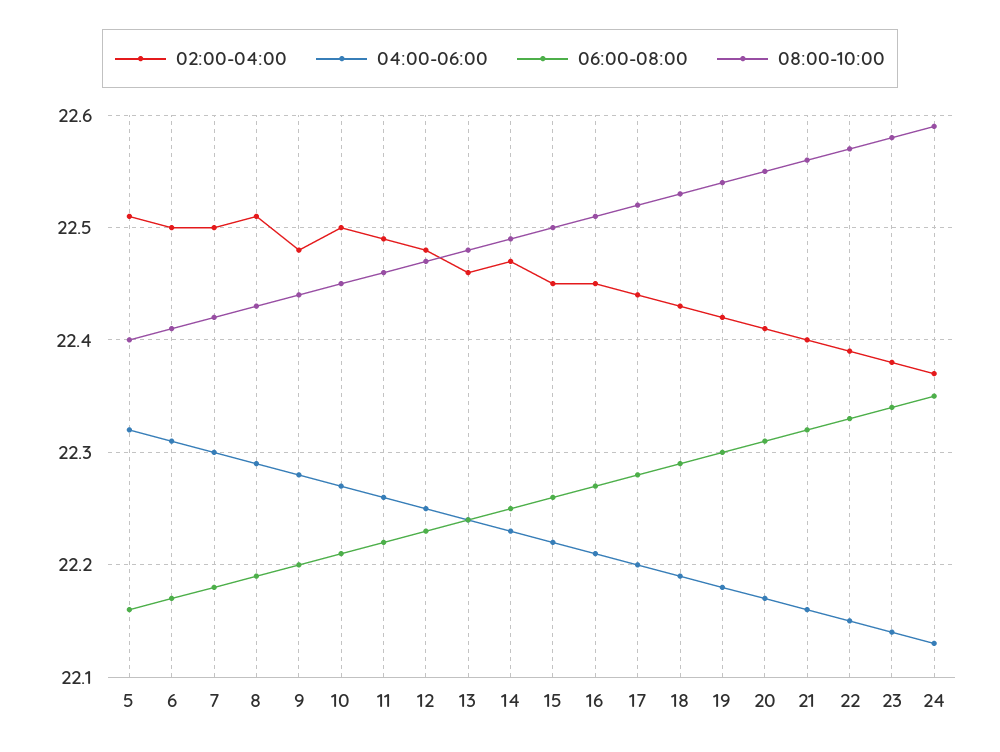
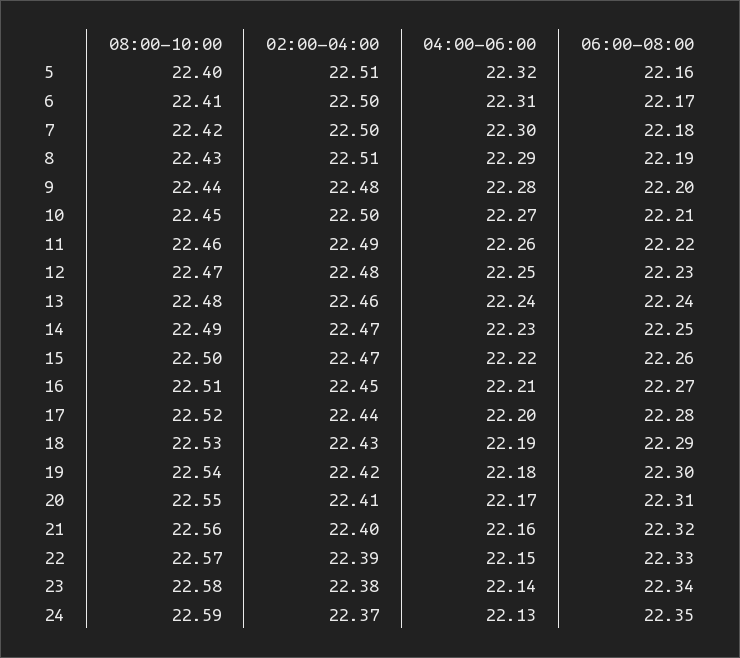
  {
    "02:00-04:00": {
      "5": 22.51,
      "6": 22.5,
      "7": 22.5,
      "8": 22.51,
      "9": 22.48,
      "10": 22.5,
      "11": 22.49,
      "12": 22.48,
      "13": 22.46,
      "14": 22.47,
-     "15": 22.45,
+     "15": 22.47,
      "16": 22.45,
      "17": 22.44,
      "18": 22.43,
      "19": 22.42,
      "20": 22.41,
      "21": 22.4,
      "22": 22.39,
      "23": 22.38,
      "24": 22.37
    },
    "04:00-06:00": {
      "5": 22.32,
      "6": 22.31,
      "7": 22.3,
      "8": 22.29,
      "9": 22.28,
      "10": 22.27,
      "11": 22.26,
      "12": 22.25,
      "13": 22.24,
      "14": 22.23,
      "15": 22.22,
      "16": 22.21,
      "17": 22.2,
      "18": 22.19,
      "19": 22.18,
      "20": 22.17,
      "21": 22.16,
      "22": 22.15,
      "23": 22.14,
      "24": 22.13
    },
    "06:00-08:00": {
      "5": 22.16,
      "6": 22.17,
      "7": 22.18,
      "8": 22.19,
      "9": 22.2,
      "10": 22.21,
      "11": 22.22,
      "12": 22.23,
      "13": 22.24,
      "14": 22.25,
      "15": 22.26,
      "16": 22.27,
      "17": 22.28,
      "18": 22.29,
      "19": 22.3,
      "20": 22.31,
      "21": 22.32,
      "22": 22.33,
      "23": 22.34,
      "24": 22.35
    },
    "08:00-10:00": {
      "5": 22.4,
      "6": 22.41,
      "7": 22.42,
      "8": 22.43,
      "9": 22.44,
      "10": 22.45,
      "11": 22.46,
      "12": 22.47,
      "13": 22.48,
      "14": 22.49,
      "15": 22.5,
      "16": 22.51,
      "17": 22.52,
      "18": 22.53,
      "19": 22.54,
      "20": 22.55,
      "21": 22.56,
      "22": 22.57,
      "23": 22.58,
      "24": 22.59
    }
  }

